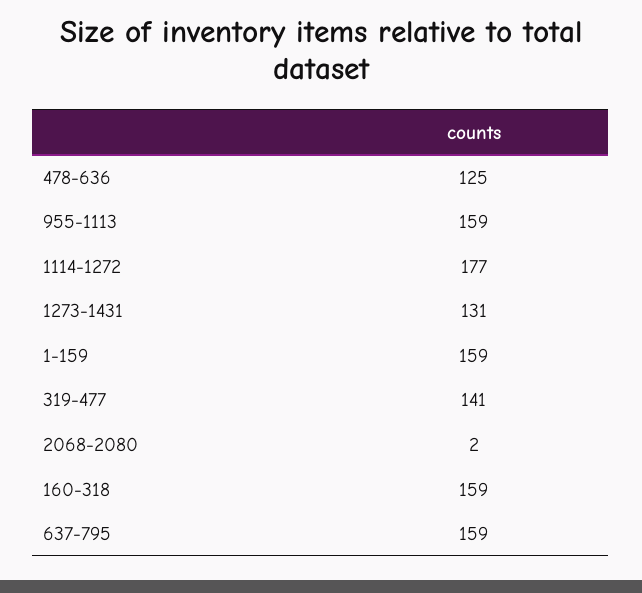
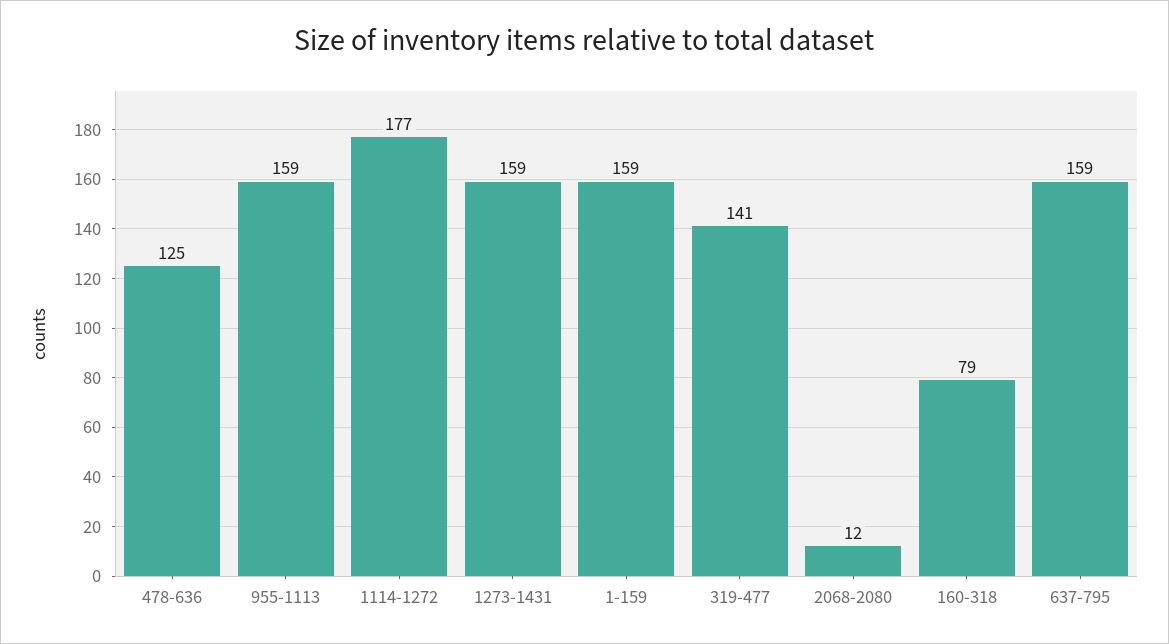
  {
    "478-636": 125,
    "955-1113": 159,
    "1114-1272": 177,
-   "1273-1431": 131,
+   "1273-1431": 159,
    "1-159": 159,
    "319-477": 141,
-   "2068-2080": 2,
+   "2068-2080": 12,
-   "160-318": 159,
+   "160-318": 79,
    "637-795": 159
  }

